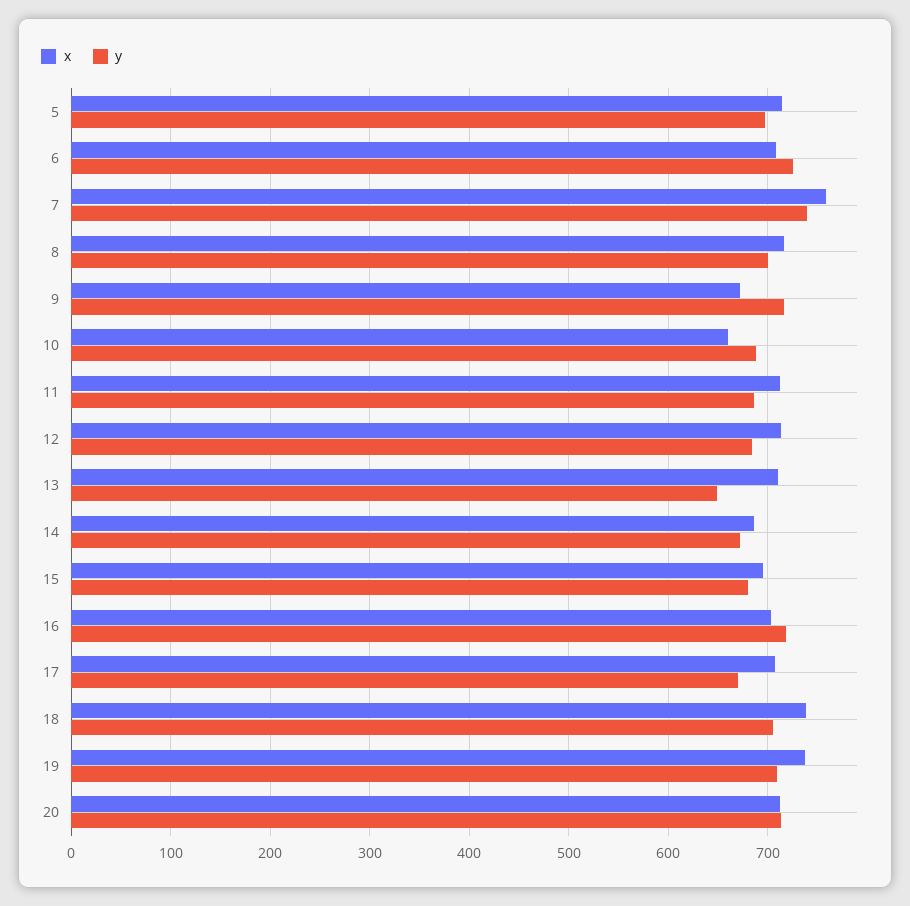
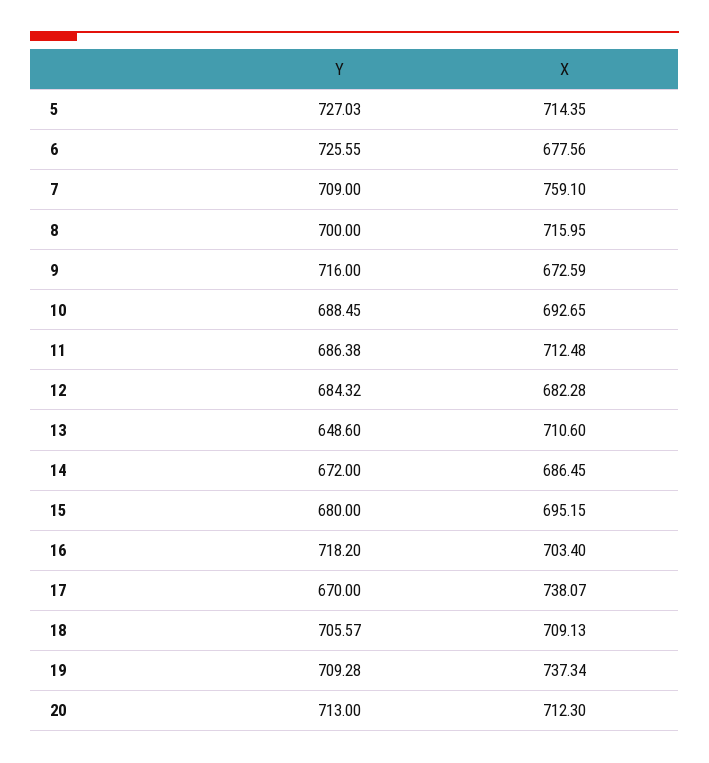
  {
    "x": {
      "5": 714.35,
-     "6": 710,
+     "6": 677.56,
      "7": 759.1,
      "8": 715.95,
      "9": 672.59,
-     "10": 660,
+     "10": 692.65,
      "11": 712.48,
-     "12": 710,
+     "12": 682.28,
      "13": 710.6,
      "14": 686.45,
      "15": 695.15,
      "16": 703.4,
-     "17": 710,
+     "17": 738.07,
-     "18": 740,
+     "18": 709.13,
      "19": 737.34,
      "20": 712.3
    },
    "y": {
-     "5": 700,
+     "5": 727.03,
      "6": 725.55,
-     "7": 740,
+     "7": 709,
      "8": 700,
      "9": 716,
      "10": 688.45,
      "11": 686.38,
      "12": 684.32,
      "13": 648.6,
      "14": 672,
      "15": 680,
      "16": 718.2,
      "17": 670,
      "18": 705.57,
      "19": 709.28,
      "20": 713
    }
  }

